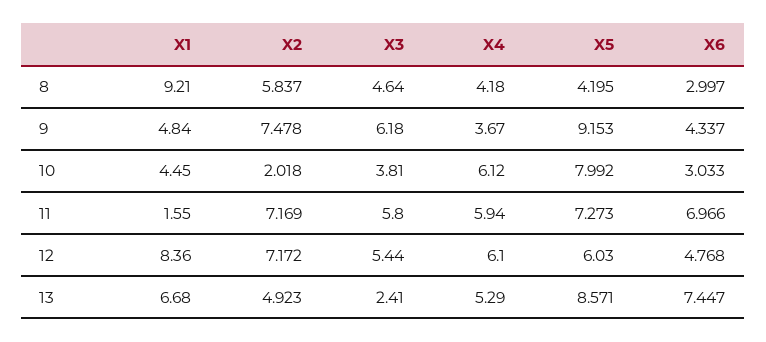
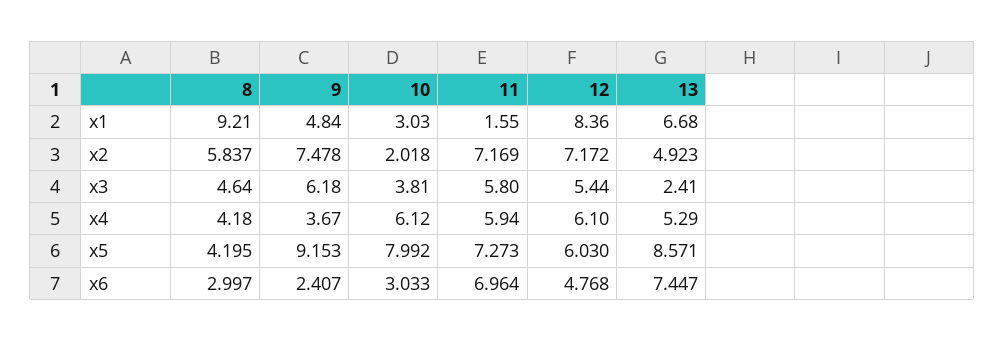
  {
    "X1": {
      "8": 9.21,
      "9": 4.84,
-     "10": 4.45,
+     "10": 3.03,
      "11": 1.55,
      "12": 8.36,
      "13": 6.68
    },
    "X2": {
      "8": 5.837,
      "9": 7.478,
      "10": 2.018,
      "11": 7.169,
      "12": 7.172,
      "13": 4.923
    },
    "X3": {
      "8": 4.64,
      "9": 6.18,
      "10": 3.81,
      "11": 5.8,
      "12": 5.44,
      "13": 2.41
    },
    "X4": {
      "8": 4.18,
      "9": 3.67,
      "10": 6.12,
      "11": 5.94,
      "12": 6.1,
      "13": 5.29
    },
    "X5": {
      "8": 4.195,
      "9": 9.153,
      "10": 7.992,
      "11": 7.273,
      "12": 6.03,
      "13": 8.571
    },
    "X6": {
      "8": 2.997,
-     "9": 4.337,
+     "9": 2.407,
      "10": 3.033,
-     "11": 6.966,
+     "11": 6.964,
      "12": 4.768,
      "13": 7.447
    }
  }

